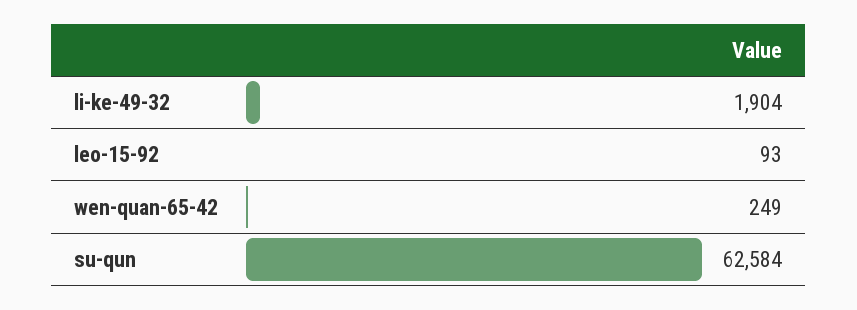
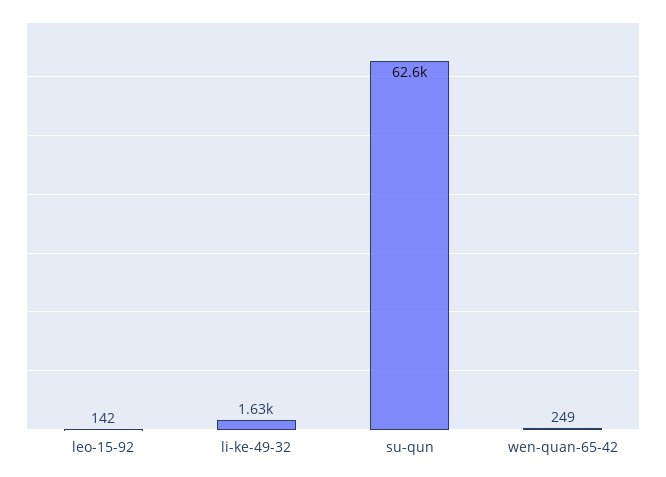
  {
-   "li-ke-49-32": 1904,
+   "li-ke-49-32": 1630,
-   "leo-15-92": 93,
+   "leo-15-92": 142,
    "wen-quan-65-42": 249,
    "su-qun": 62584
  }

